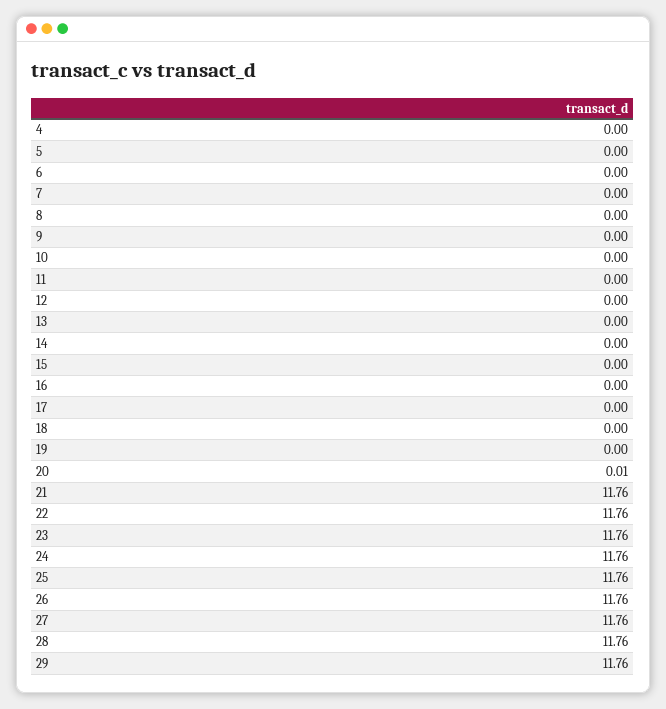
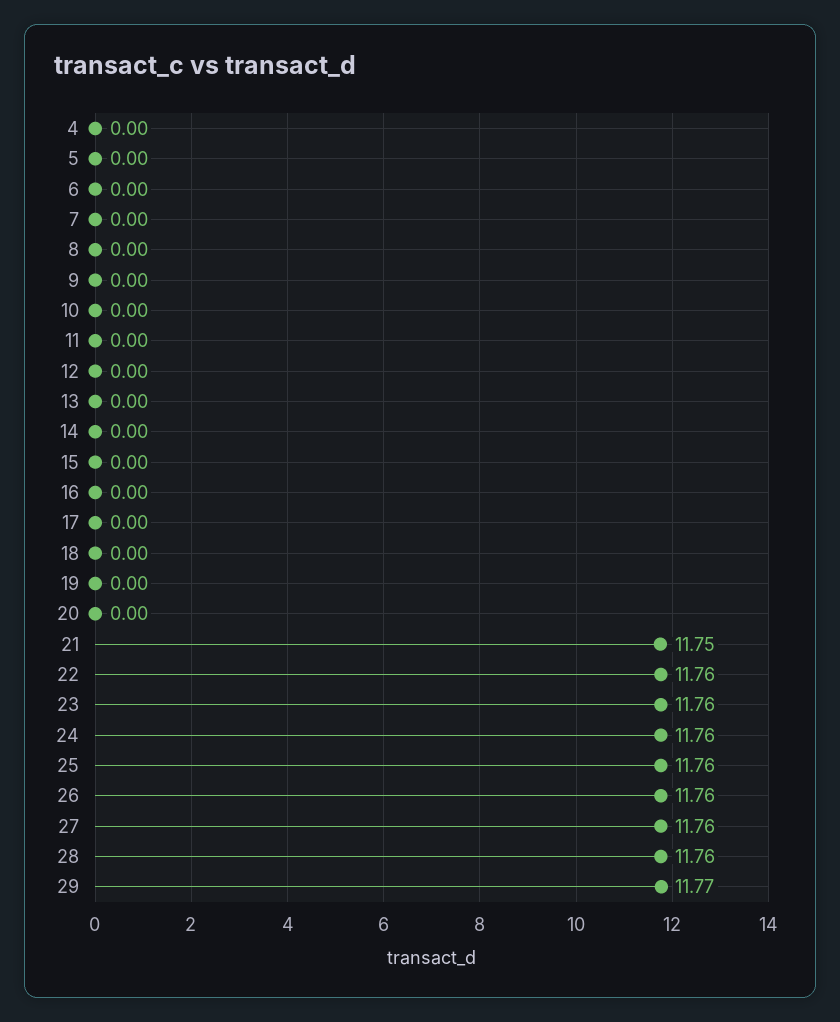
  {
    "4": 0,
    "5": 0,
    "6": 0,
    "7": 0,
    "8": 0,
    "9": 0,
    "10": 0,
    "11": 0,
    "12": 0,
    "13": 0,
    "14": 0,
    "15": 0,
    "16": 0,
    "17": 0,
    "18": 0,
    "19": 0,
-   "20": 0.01,
+   "20": 0,
-   "21": 11.76,
+   "21": 11.75,
    "22": 11.76,
    "23": 11.76,
    "24": 11.76,
    "25": 11.76,
    "26": 11.76,
    "27": 11.76,
    "28": 11.76,
-   "29": 11.76
+   "29": 11.77
  }

